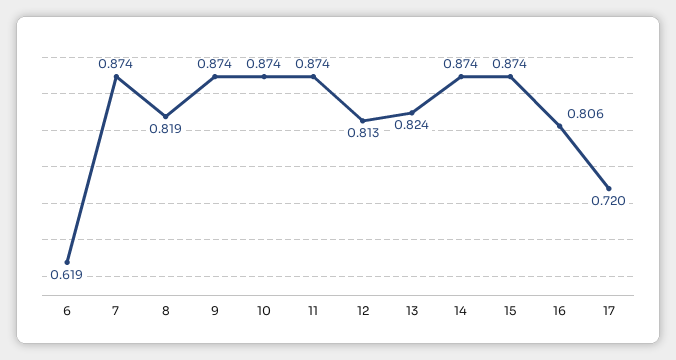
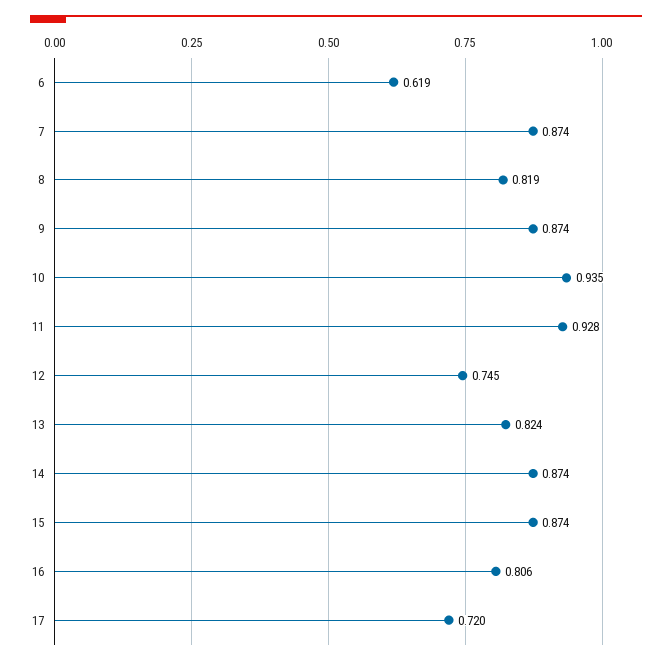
  {
    "6": 0.619,
    "7": 0.874,
    "8": 0.819,
    "9": 0.874,
-   "10": 0.874,
+   "10": 0.935,
-   "11": 0.874,
+   "11": 0.928,
-   "12": 0.813,
+   "12": 0.745,
    "13": 0.824,
    "14": 0.874,
    "15": 0.874,
    "16": 0.806,
    "17": 0.72
  }

